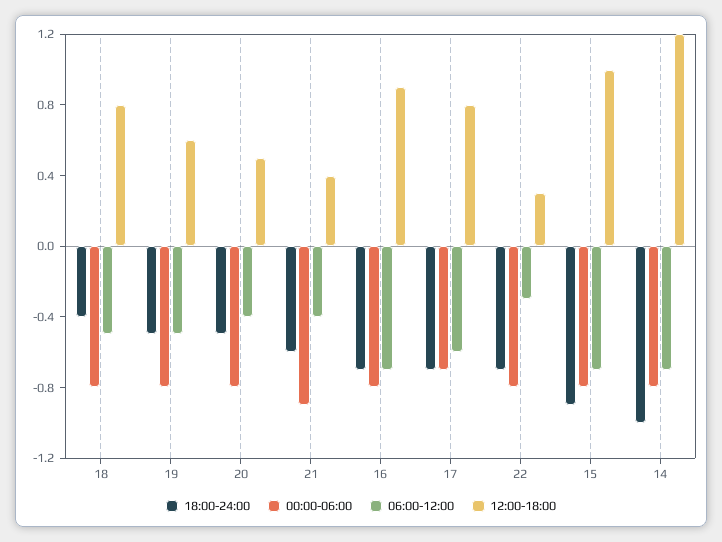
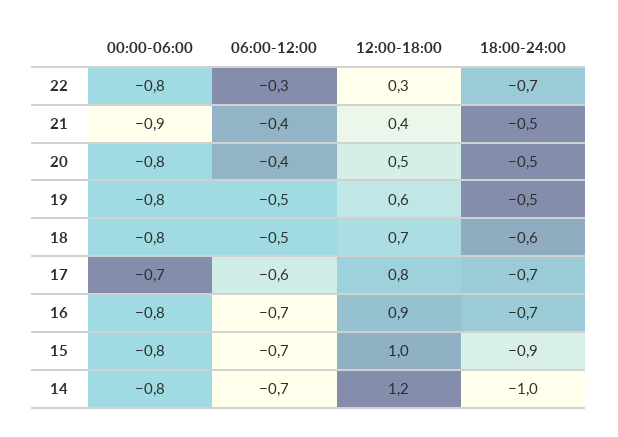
  {
    "18:00-24:00": {
-     "18": -0.4,
+     "18": -0.6,
      "19": -0.5,
      "20": -0.5,
-     "21": -0.6,
+     "21": -0.5,
      "16": -0.7,
      "17": -0.7,
      "22": -0.7,
      "15": -0.9,
      "14": -1
    },
    "00:00-06:00": {
      "18": -0.8,
      "19": -0.8,
      "20": -0.8,
      "21": -0.9,
      "16": -0.8,
      "17": -0.7,
      "22": -0.8,
      "15": -0.8,
      "14": -0.8
    },
    "06:00-12:00": {
      "18": -0.5,
      "19": -0.5,
      "20": -0.4,
      "21": -0.4,
      "16": -0.7,
      "17": -0.6,
      "22": -0.3,
      "15": -0.7,
      "14": -0.7
    },
    "12:00-18:00": {
-     "18": 0.8,
+     "18": 0.7,
      "19": 0.6,
      "20": 0.5,
      "21": 0.4,
      "16": 0.9,
      "17": 0.8,
      "22": 0.3,
      "15": 1,
      "14": 1.2
    }
  }

